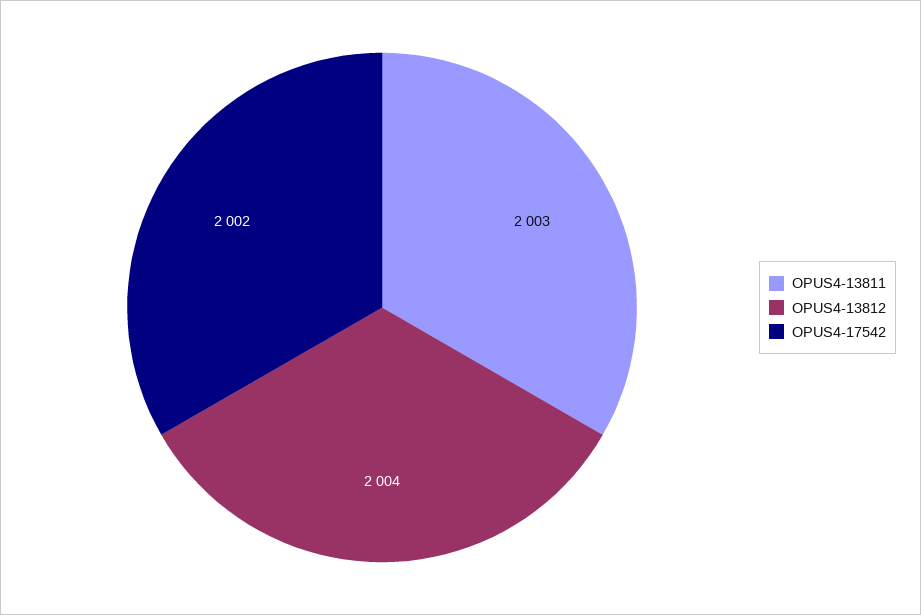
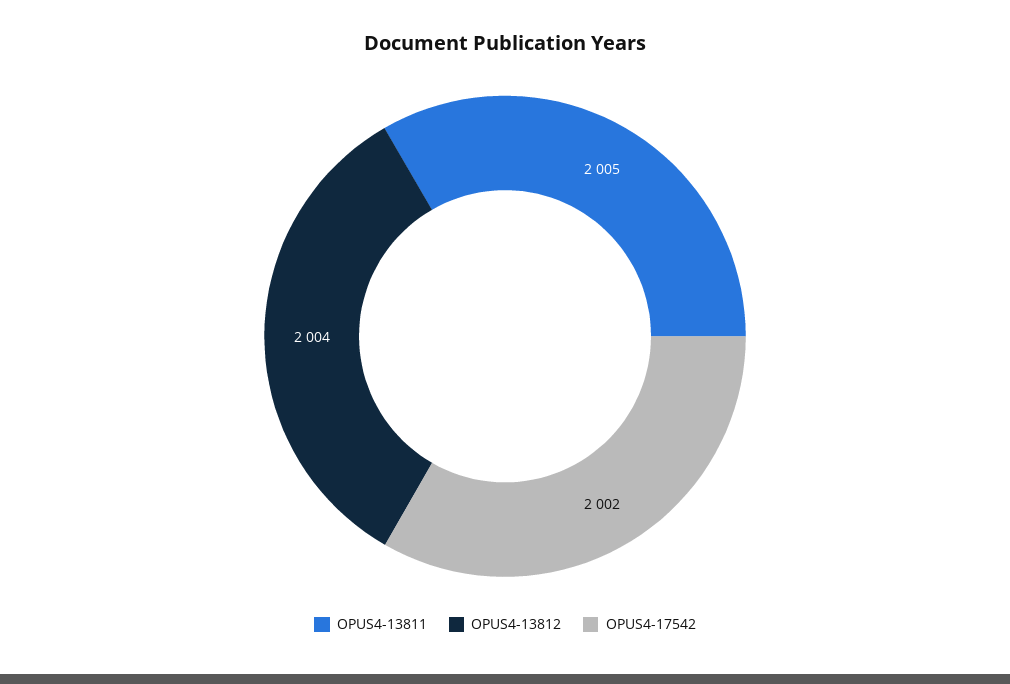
  {
-   "OPUS4-13811": 2003,
+   "OPUS4-13811": 2005,
    "OPUS4-13812": 2004,
    "OPUS4-17542": 2002
  }

